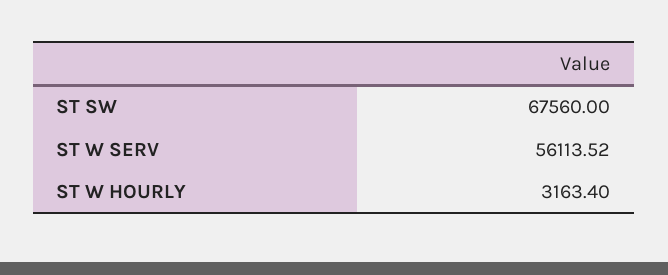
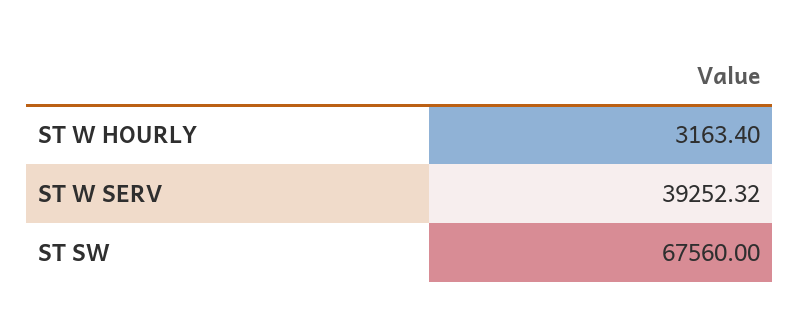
  {
    "ST SW": 67560,
-   "ST W SERV": 56113.52,
+   "ST W SERV": 39252.32,
    "ST W HOURLY": 3163.4
  }

